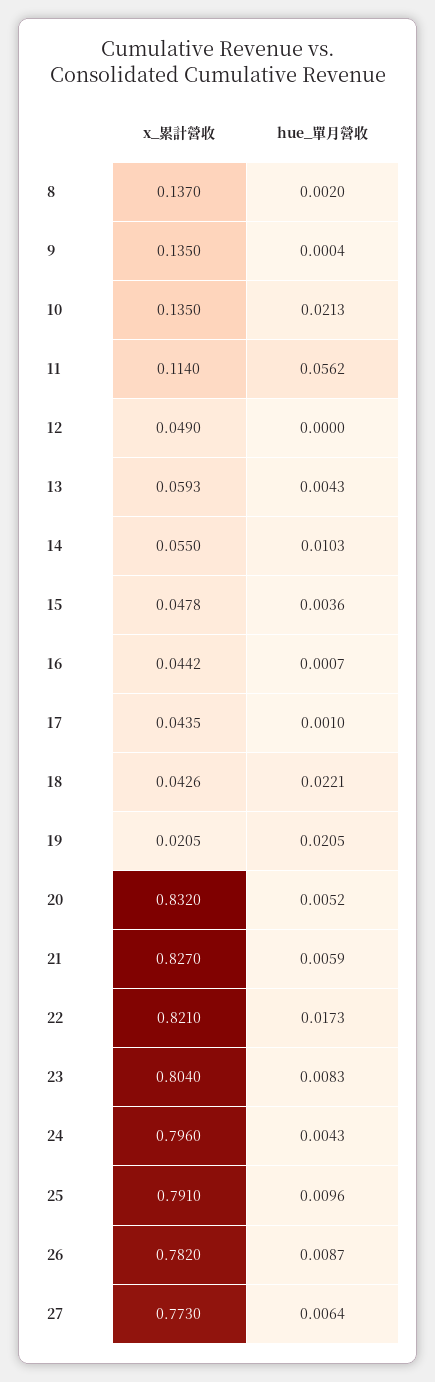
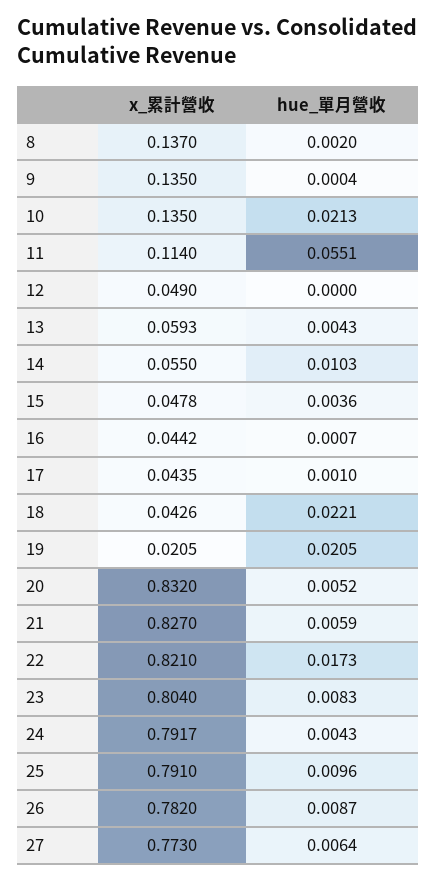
  {
    "x_累計營收": {
      "8": 0.137,
      "9": 0.135,
      "10": 0.135,
      "11": 0.114,
      "12": 0.049,
      "13": 0.0593,
      "14": 0.055,
      "15": 0.0478,
      "16": 0.0442,
      "17": 0.0435,
      "18": 0.0426,
      "19": 0.0205,
      "20": 0.832,
      "21": 0.827,
      "22": 0.821,
      "23": 0.804,
-     "24": 0.796,
+     "24": 0.7917,
      "25": 0.791,
      "26": 0.782,
      "27": 0.773
    },
    "hue_單月營收": {
      "8": 0.002,
      "9": 0.0004,
      "10": 0.0213,
-     "11": 0.0562,
+     "11": 0.0551,
      "12": 0,
      "13": 0.0043,
      "14": 0.0103,
      "15": 0.0036,
      "16": 0.0007,
      "17": 0.001,
      "18": 0.0221,
      "19": 0.0205,
      "20": 0.0052,
      "21": 0.0059,
      "22": 0.0173,
      "23": 0.0083,
      "24": 0.0043,
      "25": 0.0096,
      "26": 0.0087,
      "27": 0.0064
    }
  }

